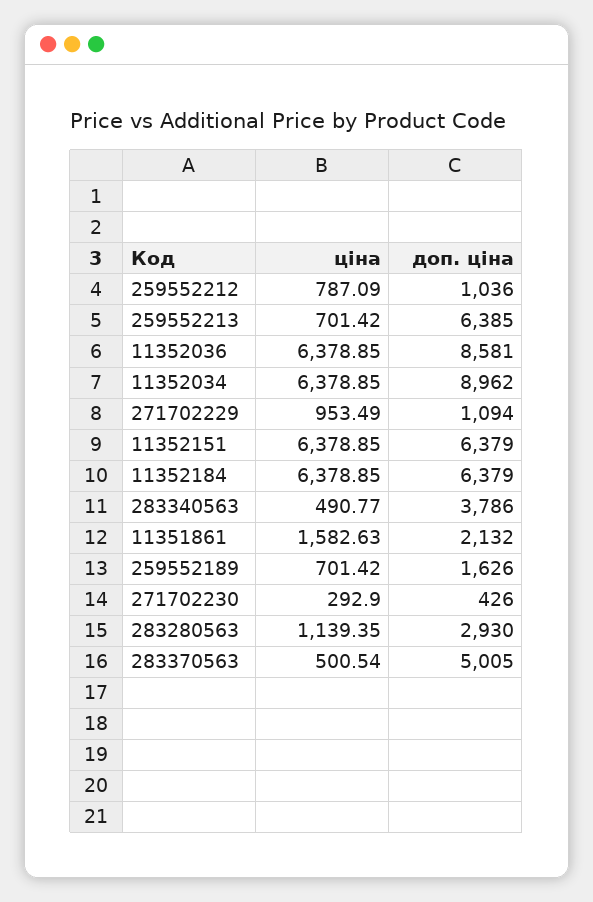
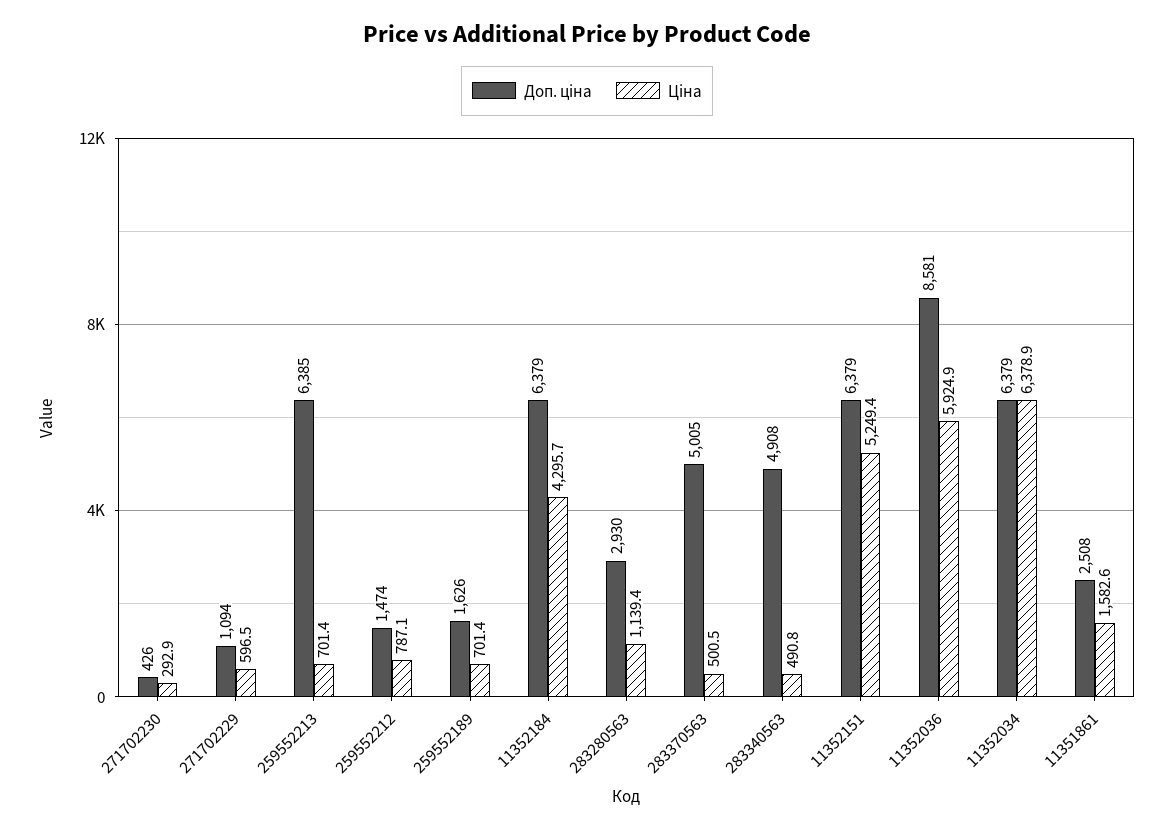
  {
    "ціна": {
      "259552212": 787.09,
      "259552213": 701.42,
-     "11352036": 6378.85,
+     "11352036": 5924.9,
      "11352034": 6378.85,
-     "271702229": 953.49,
+     "271702229": 596.5,
-     "11352151": 6378.85,
+     "11352151": 5249.4,
-     "11352184": 6378.85,
+     "11352184": 4295.7,
      "283340563": 490.77,
      "11351861": 1582.63,
      "259552189": 701.42,
      "271702230": 292.9,
      "283280563": 1139.35,
      "283370563": 500.54
    },
    "доп. ціна": {
-     "259552212": 1036,
+     "259552212": 1474,
      "259552213": 6385,
      "11352036": 8581,
-     "11352034": 8962,
+     "11352034": 6379,
      "271702229": 1094,
      "11352151": 6379,
      "11352184": 6379,
-     "283340563": 3786,
+     "283340563": 4908,
-     "11351861": 2132,
+     "11351861": 2508,
      "259552189": 1626,
      "271702230": 426,
      "283280563": 2930,
      "283370563": 5005
    }
  }

